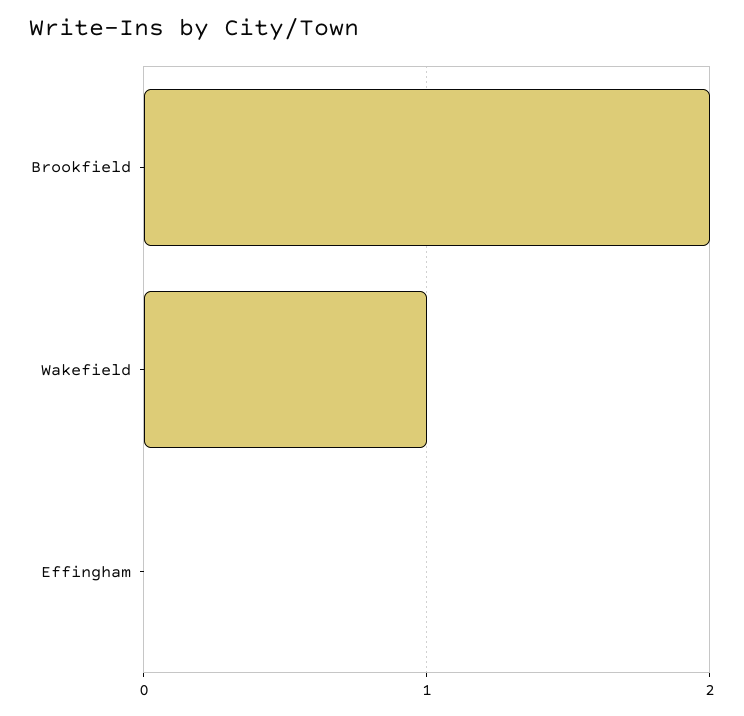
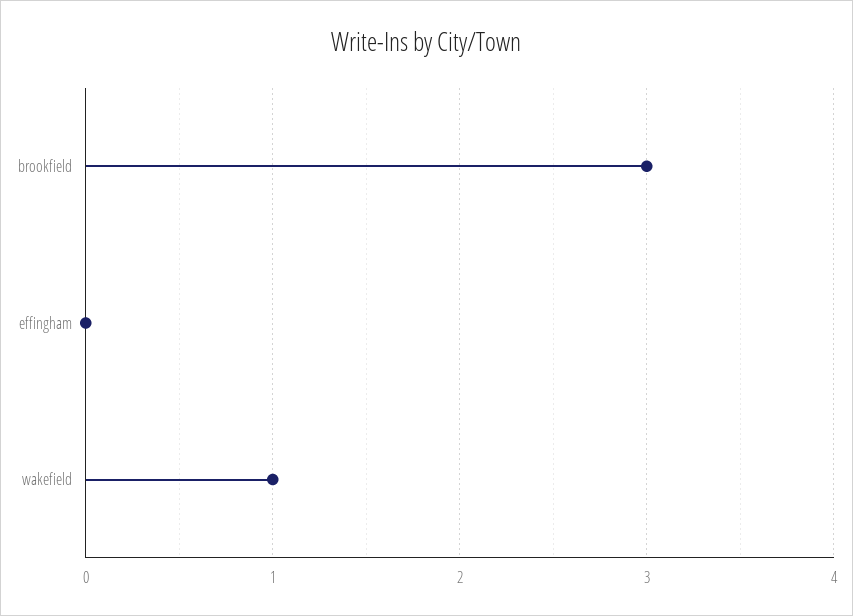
  {
-   "Brookfield": 2,
+   "Brookfield": 3,
    "Wakefield": 1,
    "Effingham": 0
  }

